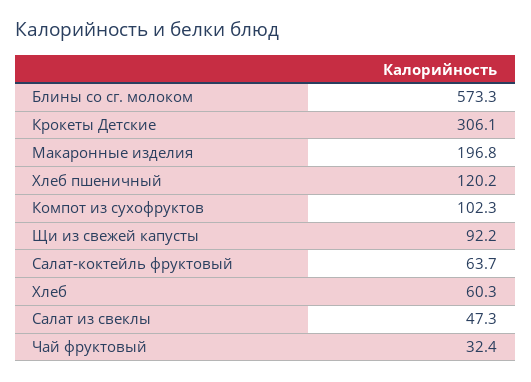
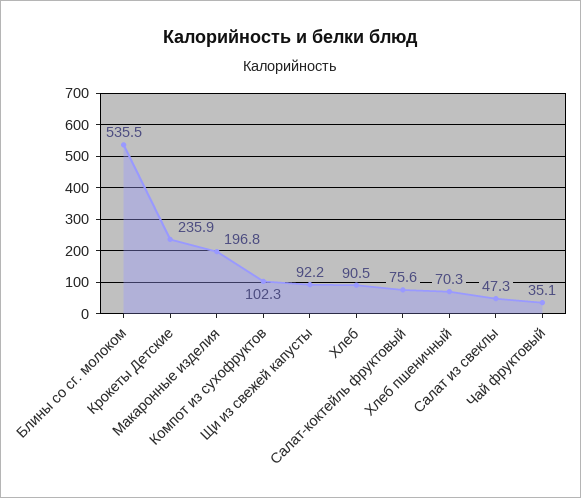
  {
-   "Блины со сг. молоком": 573.3,
+   "Блины со сг. молоком": 535.5,
-   "Крокеты Детские": 306.1,
+   "Крокеты Детские": 235.9,
    "Макаронные изделия": 196.8,
-   "Хлеб пшеничный": 120.2,
+   "Хлеб пшеничный": 70.3,
    "Компот из сухофруктов": 102.3,
    "Щи из свежей капусты": 92.2,
-   "Салат-коктейль фруктовый": 63.7,
+   "Салат-коктейль фруктовый": 75.6,
-   "Хлеб": 60.3,
+   "Хлеб": 90.5,
    "Салат из свеклы": 47.3,
-   "Чай фруктовый": 32.4
+   "Чай фруктовый": 35.1
  }

